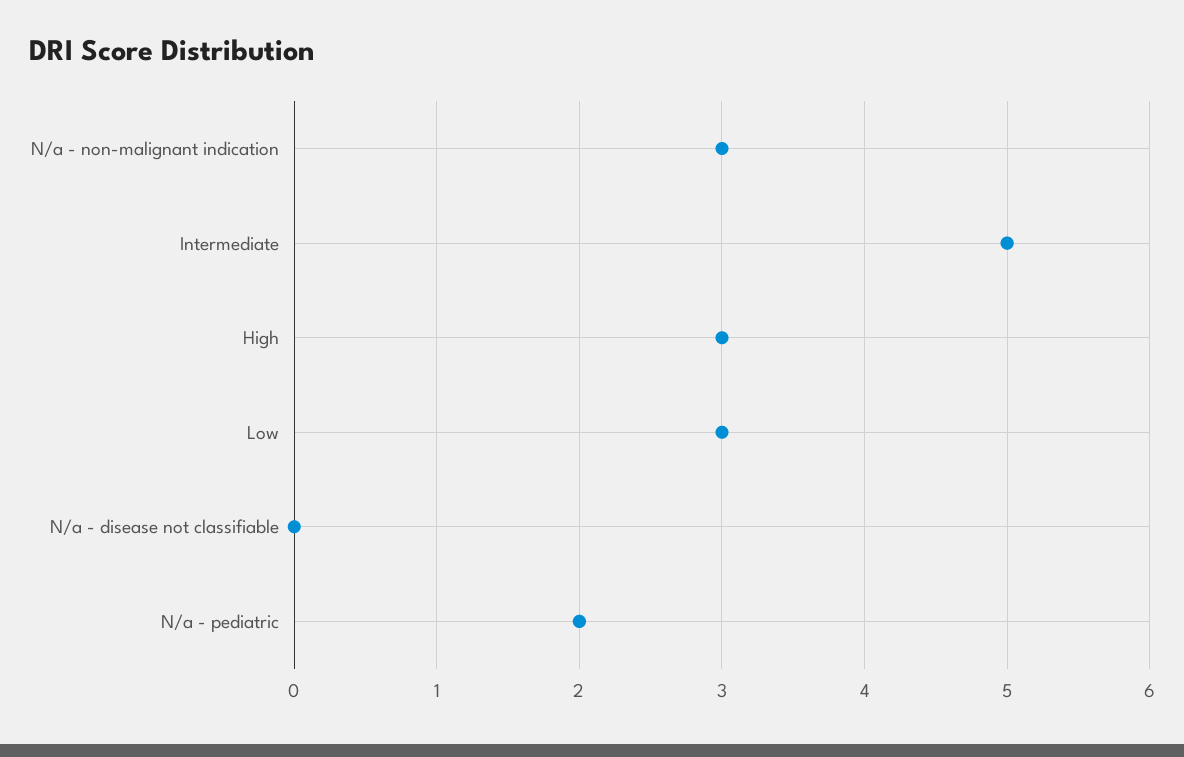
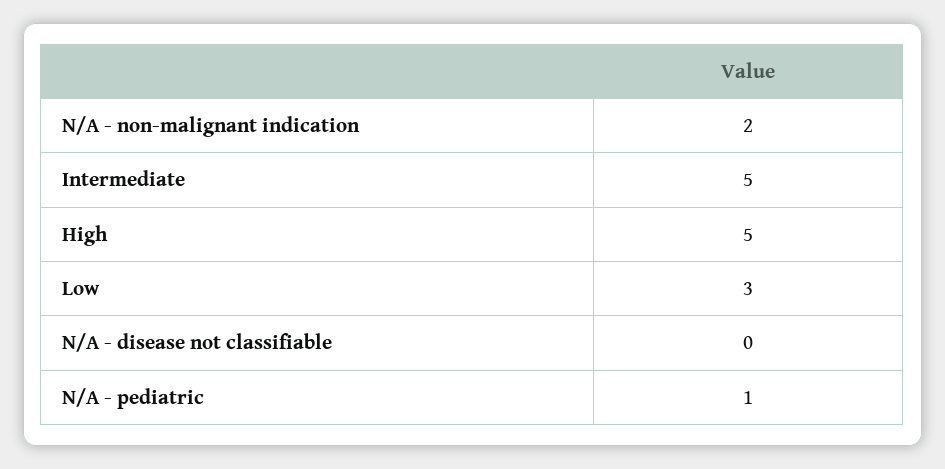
  {
-   "N/a - non-malignant indication": 3,
+   "N/a - non-malignant indication": 2,
    "Intermediate": 5,
-   "High": 3,
+   "High": 5,
    "Low": 3,
    "N/a - disease not classifiable": 0,
-   "N/a - pediatric": 2
+   "N/a - pediatric": 1
  }

